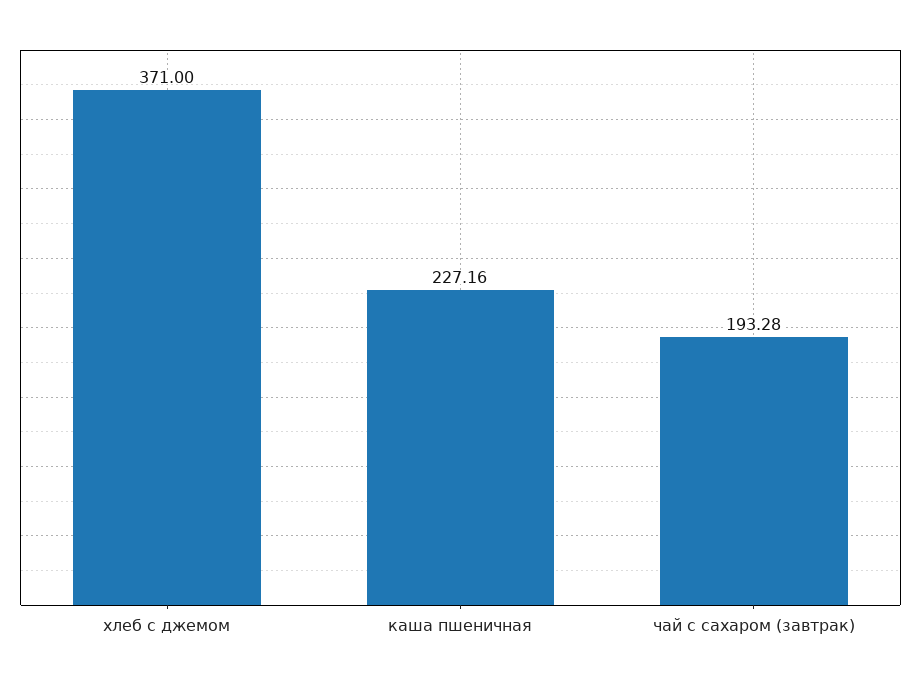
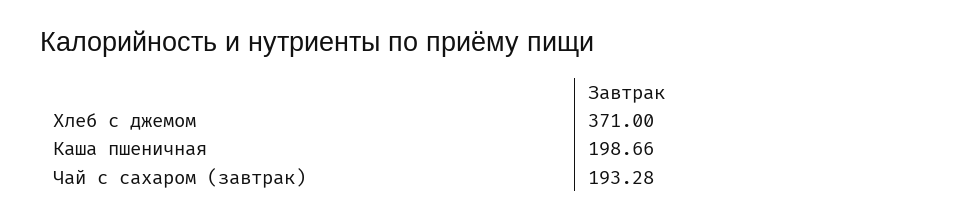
  {
    "хлеб с джемом": 371,
-   "каша пшеничная": 227.16,
+   "каша пшеничная": 198.66,
    "чай с сахаром (завтрак)": 193.28
  }

